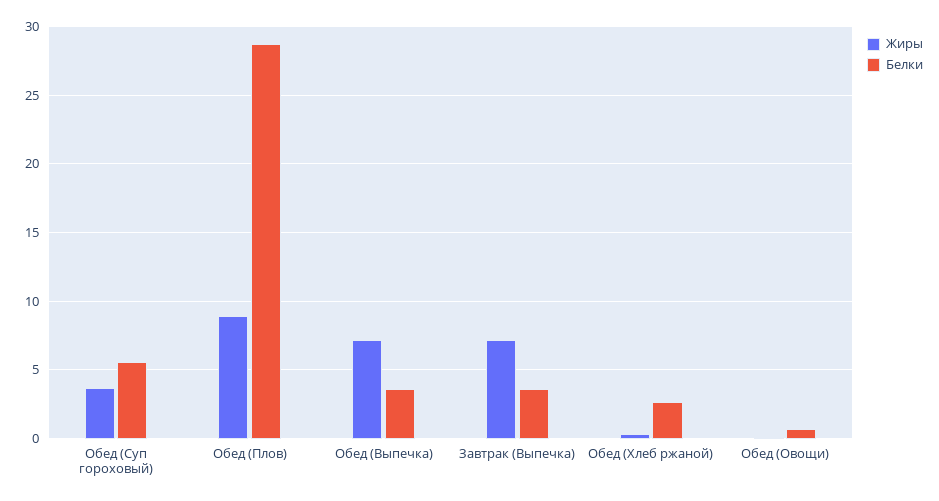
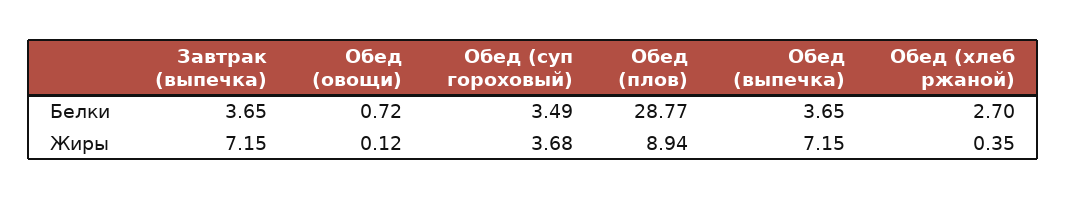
  {
    "Жиры": {
      "Обед (Суп гороховый)": 3.68,
      "Обед (Плов)": 8.94,
      "Обед (Выпечка)": 7.15,
      "Завтрак (Выпечка)": 7.15,
      "Обед (Хлеб ржаной)": 0.35,
      "Обед (Овощи)": 0.12
    },
    "Белки": {
-     "Обед (Суп гороховый)": 5.5,
+     "Обед (Суп гороховый)": 3.49,
      "Обед (Плов)": 28.77,
      "Обед (Выпечка)": 3.65,
      "Завтрак (Выпечка)": 3.65,
      "Обед (Хлеб ржаной)": 2.7,
      "Обед (Овощи)": 0.72
    }
  }

